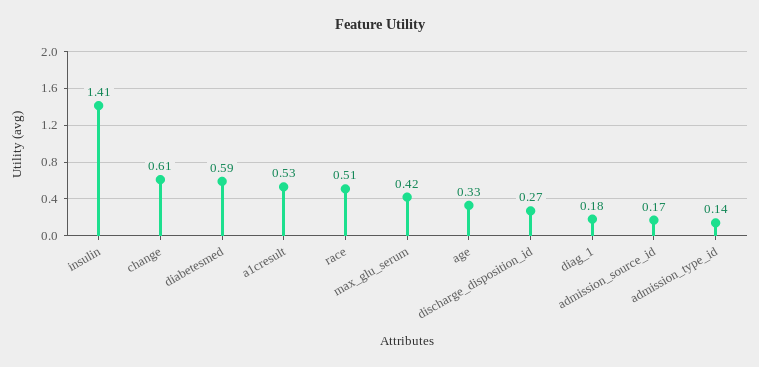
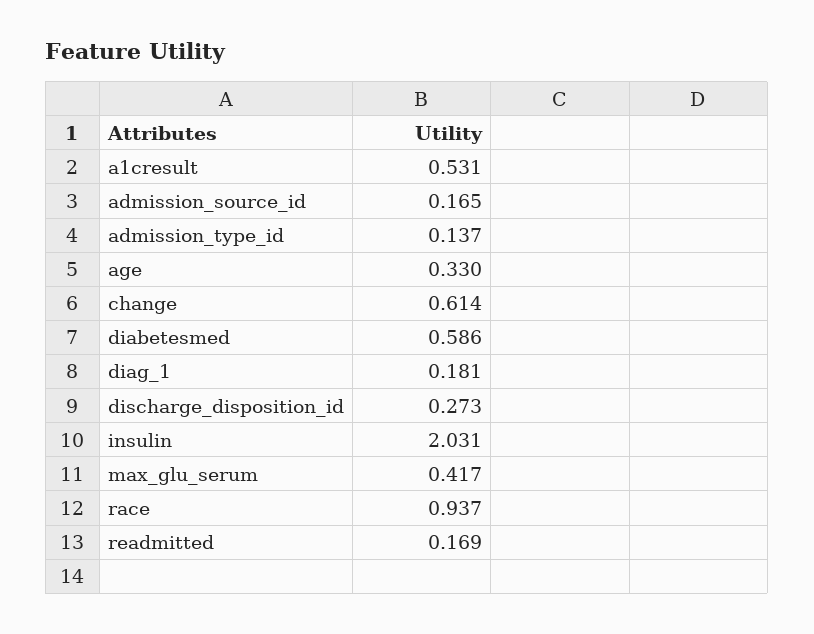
  {
-   "insulin": 1.41,
+   "insulin": 2.031,
    "change": 0.614,
    "diabetesmed": 0.586,
    "a1cresult": 0.531,
-   "race": 0.51,
+   "race": 0.937,
    "max_glu_serum": 0.417,
    "age": 0.33,
    "discharge_disposition_id": 0.273,
    "diag_1": 0.181,
    "admission_source_id": 0.165,
-   "admission_type_id": 0.137
+   "admission_type_id": 0.137,
+   "readmitted": 0.169
  }

